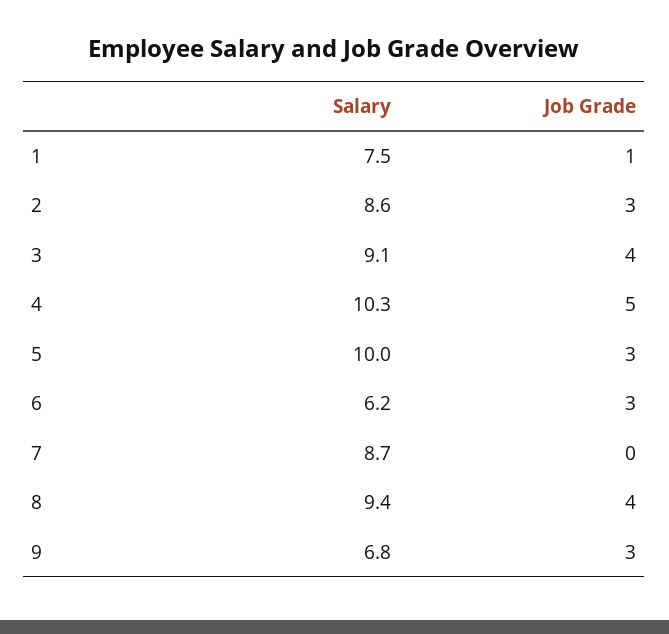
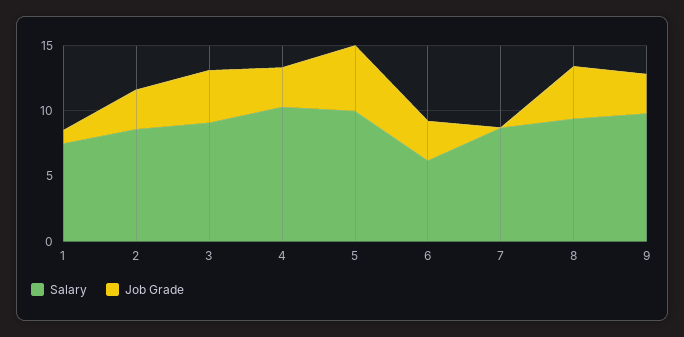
  {
    "Salary": {
      "1": 7.5,
      "2": 8.6,
      "3": 9.1,
      "4": 10.3,
      "5": 10,
      "6": 6.2,
      "7": 8.7,
      "8": 9.4,
-     "9": 6.8
+     "9": 10
    },
    "Job Grade": {
      "1": 1,
      "2": 3,
      "3": 4,
-     "4": 5,
+     "4": 3,
-     "5": 3,
+     "5": 5,
      "6": 3,
      "7": 0,
      "8": 4,
      "9": 3
    }
  }

